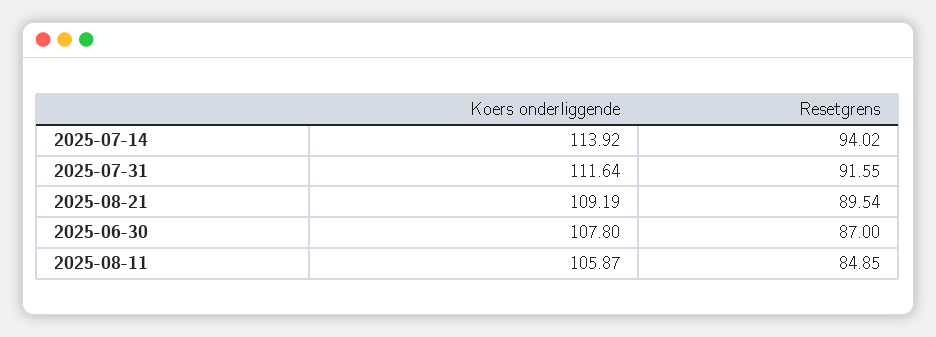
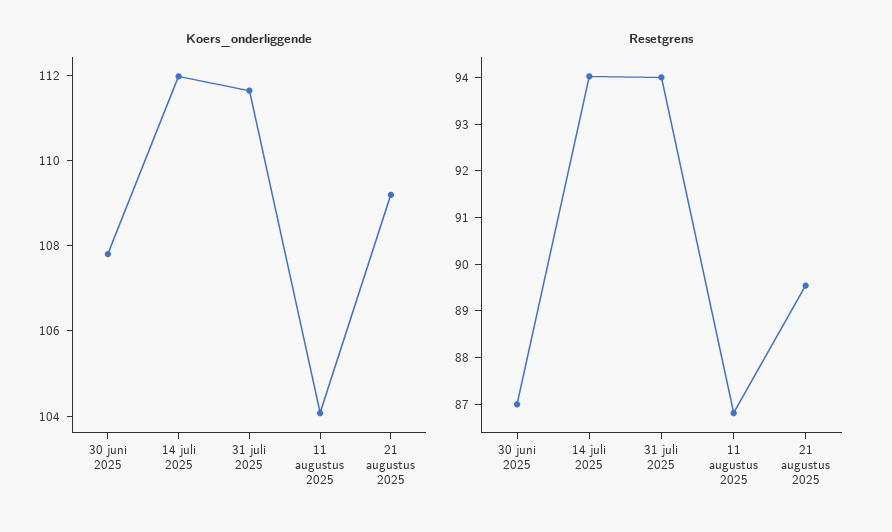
  {
    "Koers onderliggende": {
-     "2025-07-14": 113.92,
+     "2025-07-14": 112,
      "2025-07-31": 111.64,
      "2025-08-21": 109.19,
      "2025-06-30": 107.8,
-     "2025-08-11": 105.87
+     "2025-08-11": 104
    },
    "Resetgrens": {
      "2025-07-14": 94.02,
-     "2025-07-31": 91.55,
+     "2025-07-31": 94,
      "2025-08-21": 89.54,
      "2025-06-30": 87,
-     "2025-08-11": 84.85
+     "2025-08-11": 86.8
    }
  }

